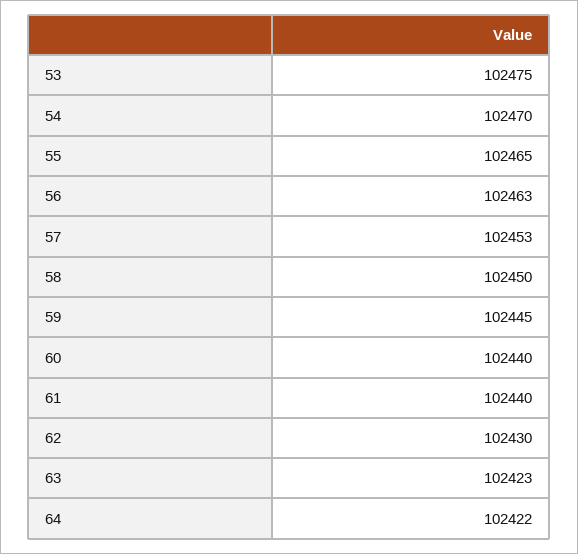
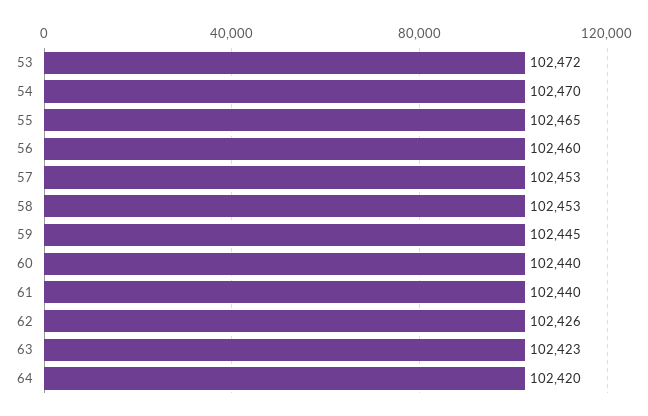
  {
-   "53": 102475,
+   "53": 102472,
    "54": 102470,
    "55": 102465,
-   "56": 102463,
+   "56": 102460,
    "57": 102453,
-   "58": 102450,
+   "58": 102453,
    "59": 102445,
    "60": 102440,
    "61": 102440,
-   "62": 102430,
+   "62": 102426,
    "63": 102423,
-   "64": 102422
+   "64": 102420
  }

